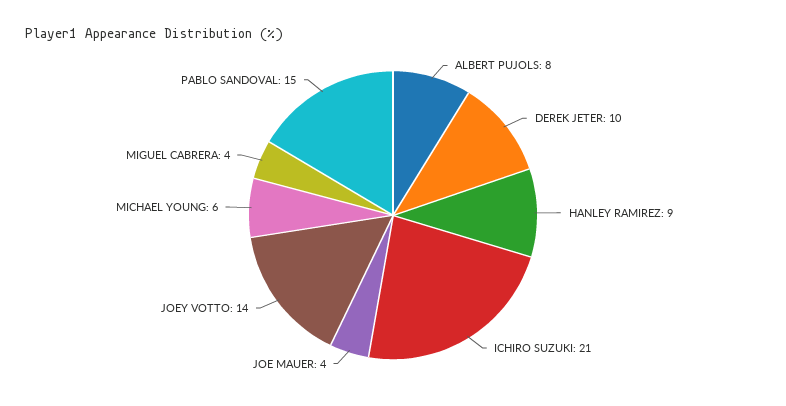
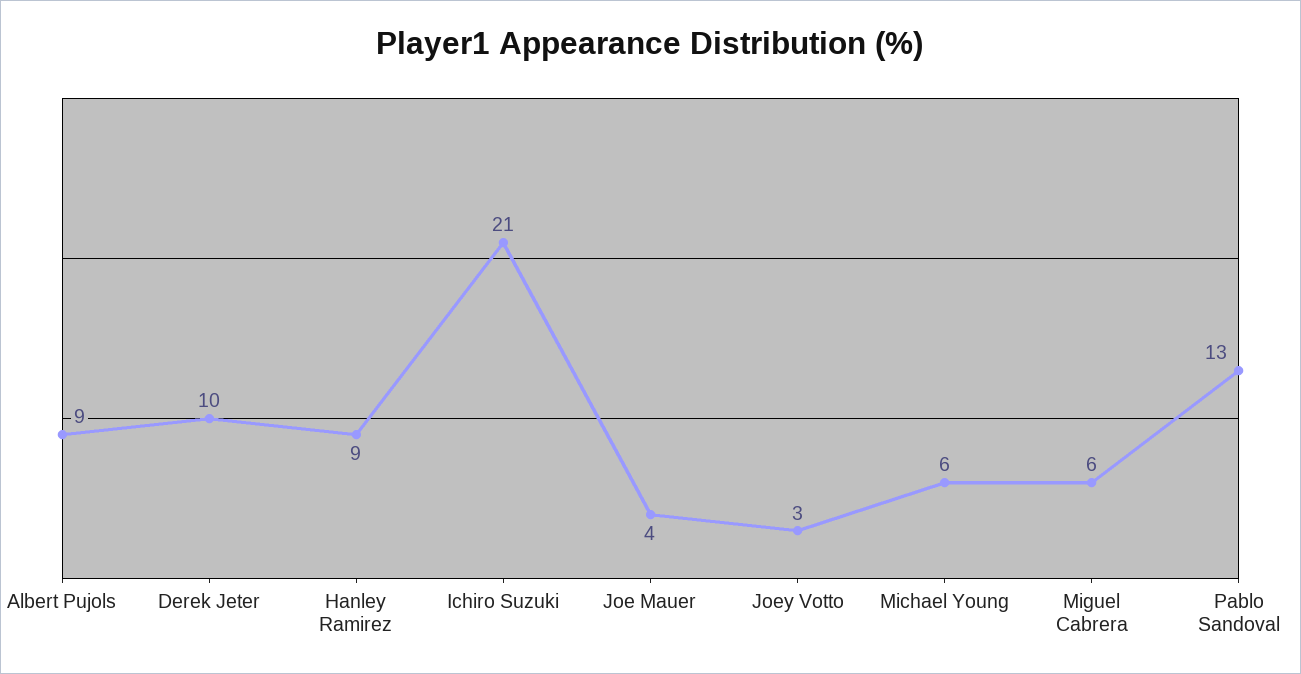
  {
-   "ALBERT PUJOLS": 8,
+   "ALBERT PUJOLS": 9,
    "DEREK JETER": 10,
    "HANLEY RAMIREZ": 9,
    "ICHIRO SUZUKI": 21,
    "JOE MAUER": 4,
-   "JOEY VOTTO": 14,
+   "JOEY VOTTO": 3,
    "MICHAEL YOUNG": 6,
-   "MIGUEL CABRERA": 4,
+   "MIGUEL CABRERA": 6,
-   "PABLO SANDOVAL": 15
+   "PABLO SANDOVAL": 13
  }

